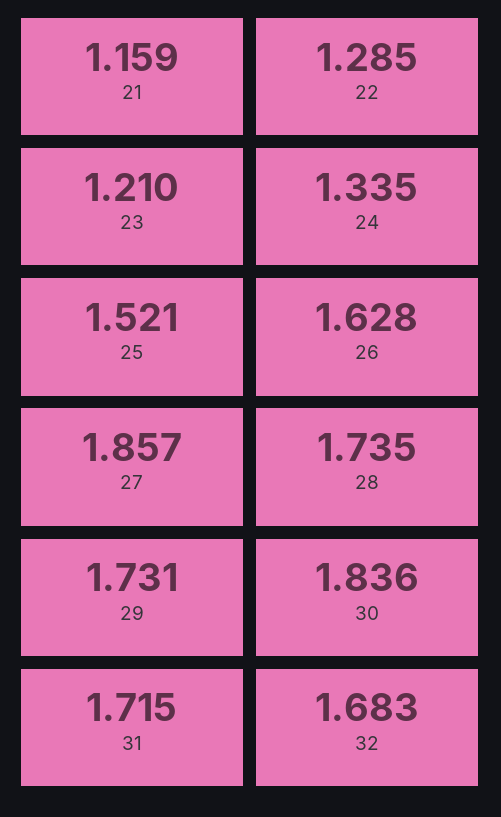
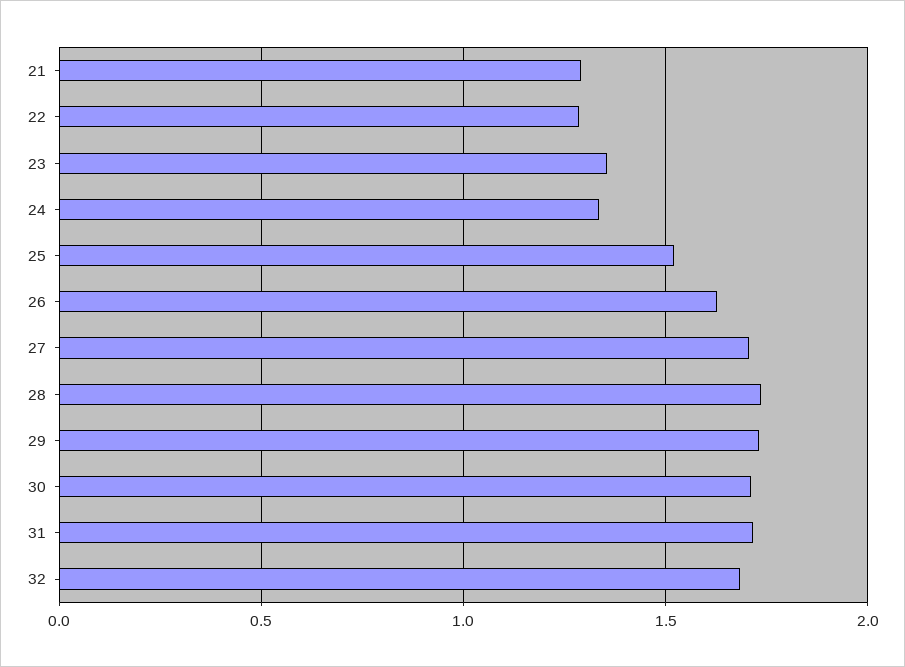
  {
-   "21": 1.159,
+   "21": 1.3,
    "22": 1.285,
-   "23": 1.21,
+   "23": 1.35,
    "24": 1.335,
    "25": 1.521,
    "26": 1.628,
-   "27": 1.857,
+   "27": 1.7,
    "28": 1.735,
    "29": 1.731,
-   "30": 1.836,
+   "30": 1.7,
    "31": 1.715,
    "32": 1.683
  }

